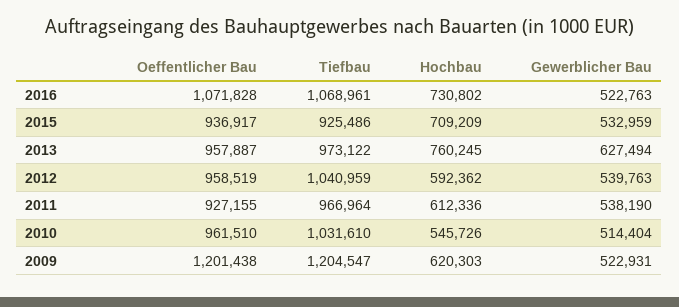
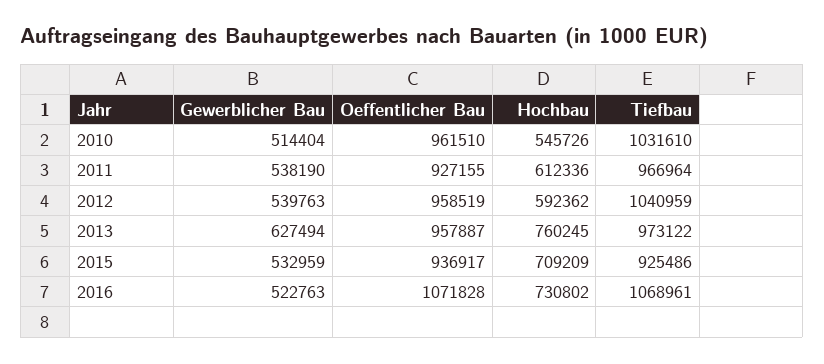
  {
    "Oeffentlicher Bau": {
      "2016": 1071828,
      "2015": 936917,
      "2013": 957887,
      "2012": 958519,
      "2011": 927155,
-     "2010": 961510,
+     "2010": 961510
-     "2009": 1201438
    },
    "Tiefbau": {
      "2016": 1068961,
      "2015": 925486,
      "2013": 973122,
      "2012": 1040959,
      "2011": 966964,
-     "2010": 1031610,
+     "2010": 1031610
-     "2009": 1204547
    },
    "Hochbau": {
      "2016": 730802,
      "2015": 709209,
      "2013": 760245,
      "2012": 592362,
      "2011": 612336,
-     "2010": 545726,
+     "2010": 545726
-     "2009": 620303
    },
    "Gewerblicher Bau": {
      "2016": 522763,
      "2015": 532959,
      "2013": 627494,
      "2012": 539763,
      "2011": 538190,
-     "2010": 514404,
+     "2010": 514404
-     "2009": 522931
    }
  }

